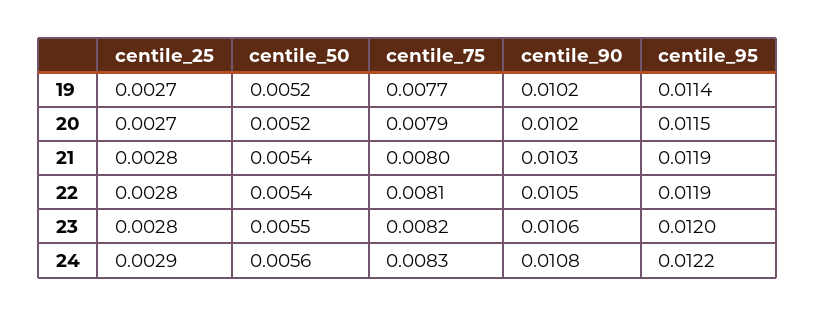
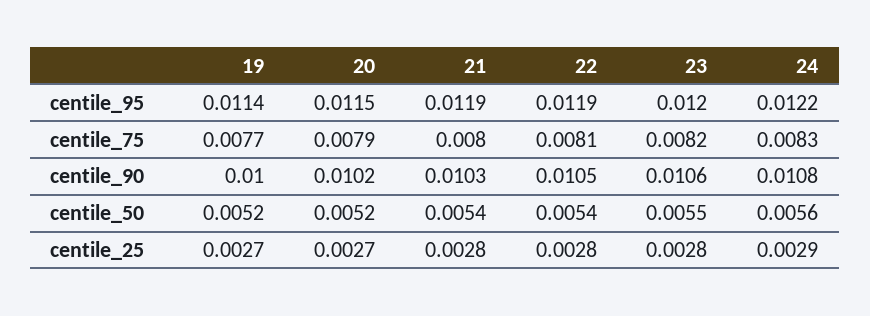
  {
    "centile_25": {
      "19": 0.0027,
      "20": 0.0027,
      "21": 0.0028,
      "22": 0.0028,
      "23": 0.0028,
      "24": 0.0029
    },
    "centile_50": {
      "19": 0.0052,
      "20": 0.0052,
      "21": 0.0054,
      "22": 0.0054,
      "23": 0.0055,
      "24": 0.0056
    },
    "centile_75": {
      "19": 0.0077,
      "20": 0.0079,
      "21": 0.008,
      "22": 0.0081,
      "23": 0.0082,
      "24": 0.0083
    },
    "centile_90": {
-     "19": 0.0102,
+     "19": 0.01,
      "20": 0.0102,
      "21": 0.0103,
      "22": 0.0105,
      "23": 0.0106,
      "24": 0.0108
    },
    "centile_95": {
      "19": 0.0114,
      "20": 0.0115,
      "21": 0.0119,
      "22": 0.0119,
      "23": 0.012,
      "24": 0.0122
    }
  }

